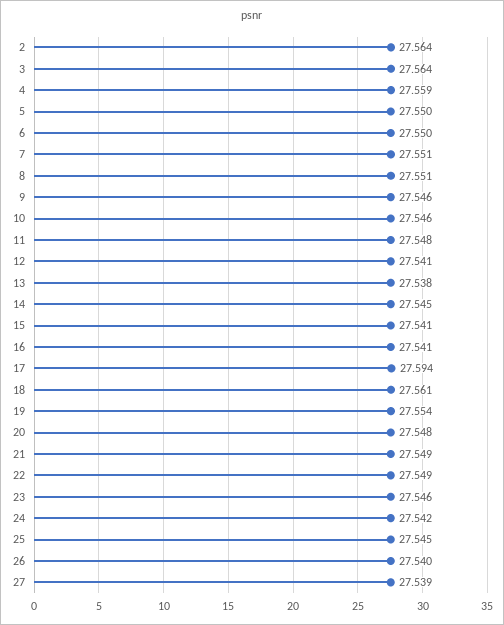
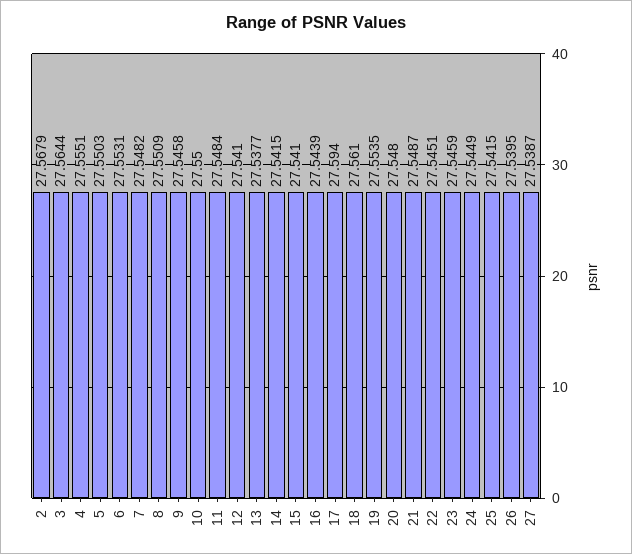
  {
-   "2": 27.564,
+   "2": 27.5679,
    "3": 27.5644,
-   "4": 27.559,
+   "4": 27.5551,
    "5": 27.5503,
-   "6": 27.55,
+   "6": 27.5531,
-   "7": 27.551,
+   "7": 27.5482,
    "8": 27.5509,
    "9": 27.5458,
-   "10": 27.546,
+   "10": 27.55,
    "11": 27.5484,
    "12": 27.541,
    "13": 27.5377,
-   "14": 27.545,
+   "14": 27.5415,
    "15": 27.541,
-   "16": 27.541,
+   "16": 27.5439,
    "17": 27.594,
    "18": 27.561,
    "19": 27.5535,
    "20": 27.548,
    "21": 27.5487,
-   "22": 27.549,
+   "22": 27.5451,
    "23": 27.5459,
-   "24": 27.542,
+   "24": 27.5449,
-   "25": 27.545,
+   "25": 27.5415,
    "26": 27.5395,
    "27": 27.5387
  }

